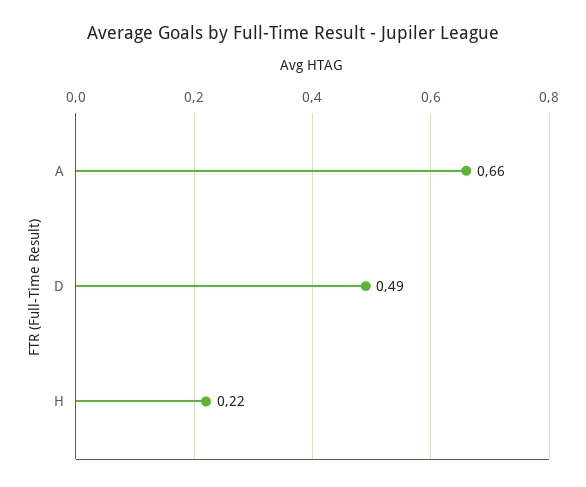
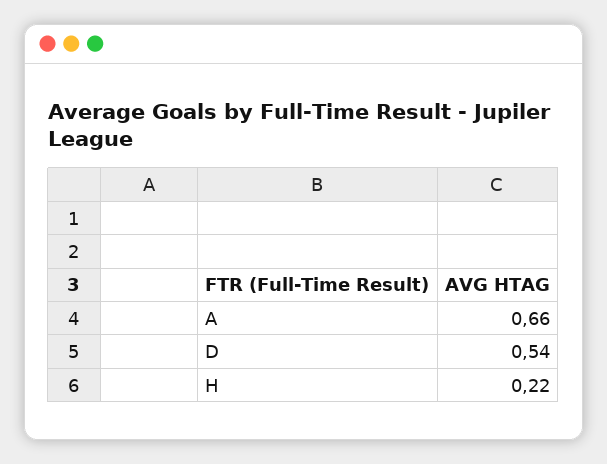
  {
    "A": 0.66,
-   "D": 0.49,
+   "D": 0.54,
    "H": 0.22
  }

